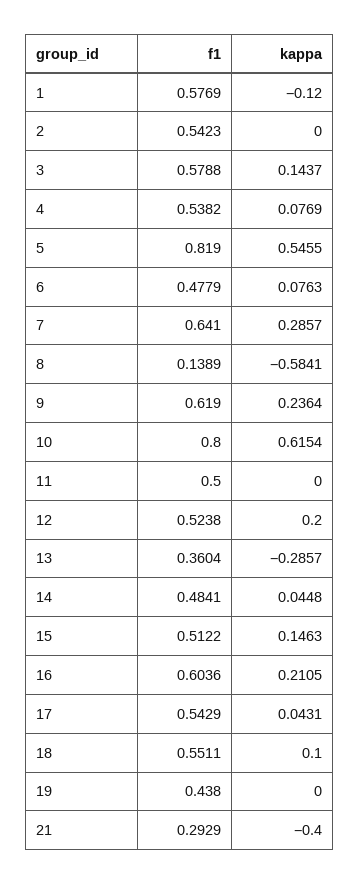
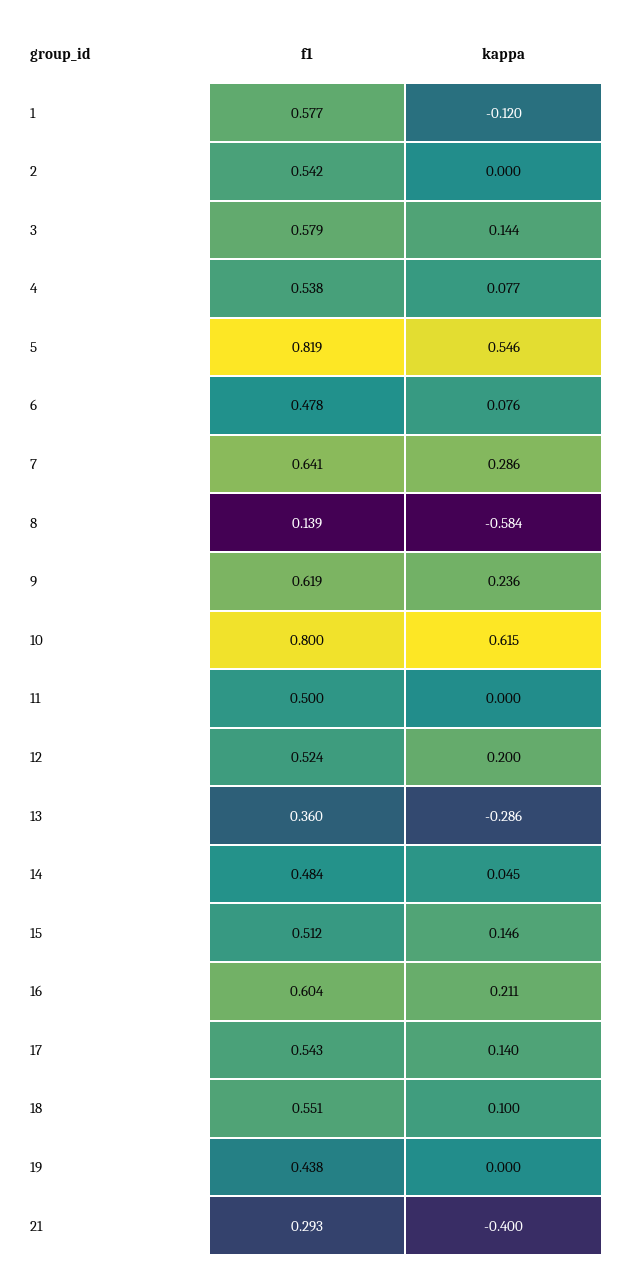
  {
    "f1": {
      "1": 0.5769,
      "2": 0.5423,
      "3": 0.5788,
      "4": 0.5382,
      "5": 0.819,
      "6": 0.4779,
      "7": 0.641,
      "8": 0.1389,
      "9": 0.619,
      "10": 0.8,
      "11": 0.5,
      "12": 0.5238,
      "13": 0.3604,
      "14": 0.4841,
      "15": 0.5122,
      "16": 0.6036,
      "17": 0.5429,
      "18": 0.5511,
      "19": 0.438,
      "21": 0.2929
    },
    "kappa": {
      "1": -0.12,
      "2": 0,
      "3": 0.1437,
      "4": 0.0769,
      "5": 0.5455,
      "6": 0.0763,
      "7": 0.2857,
      "8": -0.5841,
      "9": 0.2364,
      "10": 0.6154,
      "11": 0,
      "12": 0.2,
      "13": -0.2857,
      "14": 0.0448,
      "15": 0.1463,
      "16": 0.2105,
-     "17": 0.0431,
+     "17": 0.14,
      "18": 0.1,
      "19": 0,
      "21": -0.4
    }
  }

